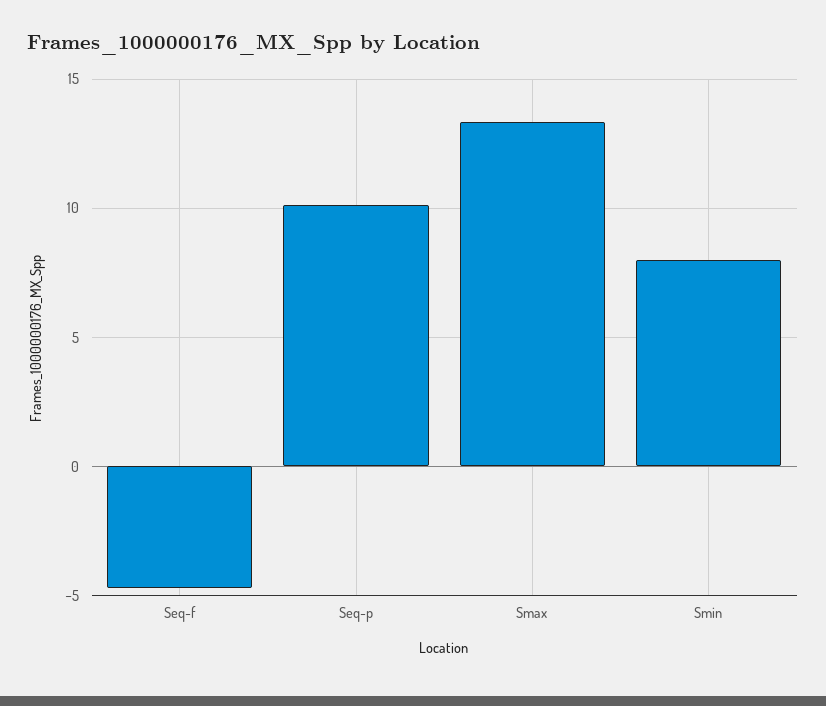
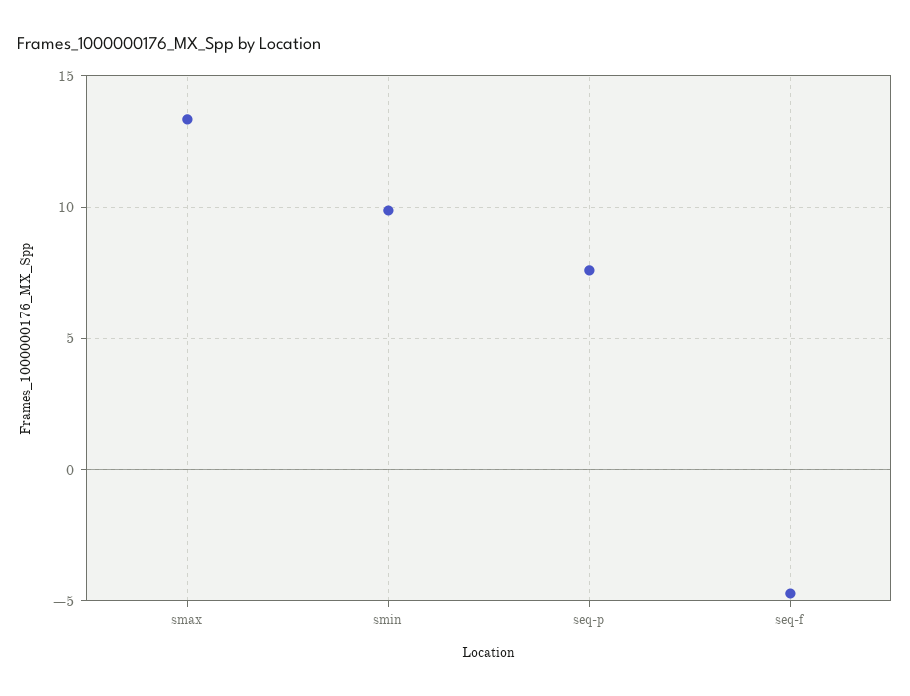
  {
    "Seq-f": -4.5,
-   "Seq-p": 10,
+   "Seq-p": 7.5,
    "Smax": 13.5,
-   "Smin": 8
+   "Smin": 10
  }

